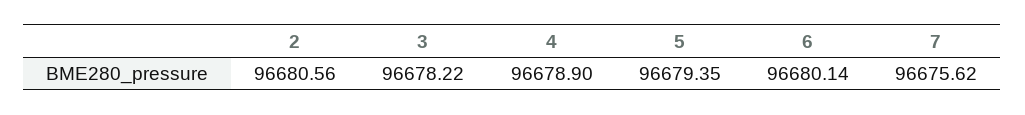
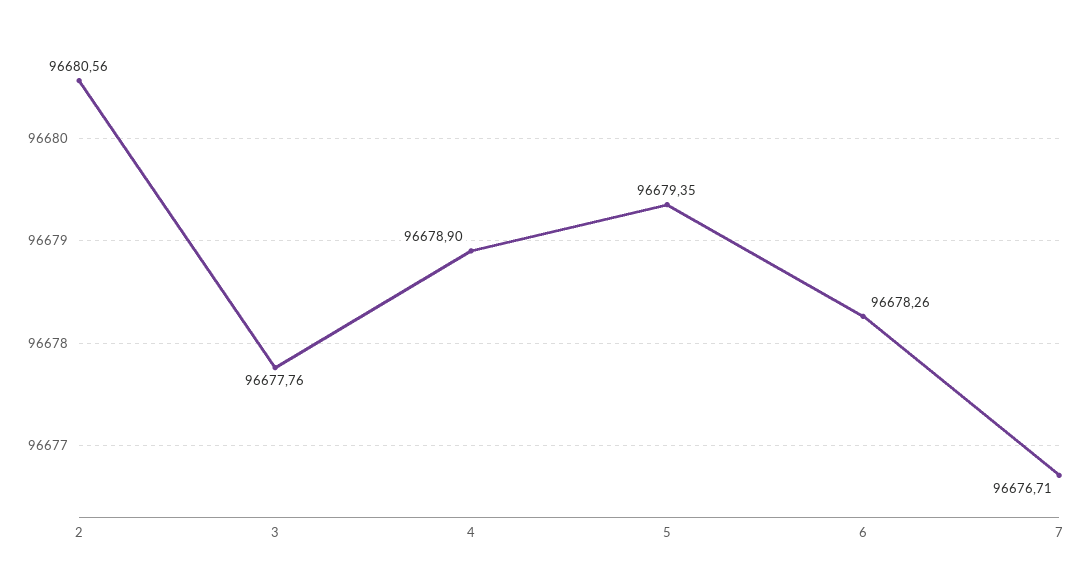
  {
    "2": 96680.56,
-   "3": 96678.22,
+   "3": 96677.76,
    "4": 96678.9,
    "5": 96679.35,
-   "6": 96680.14,
+   "6": 96678.26,
-   "7": 96675.62
+   "7": 96676.71
  }

